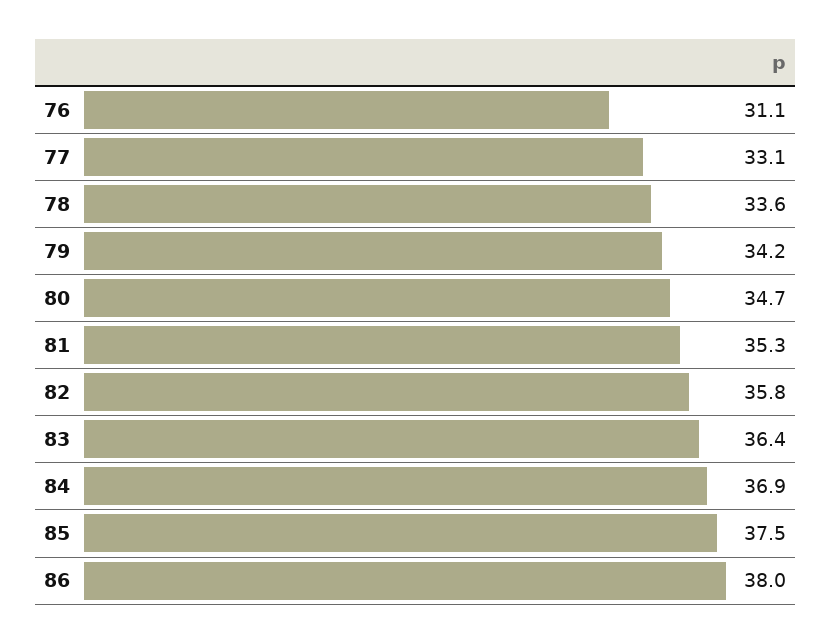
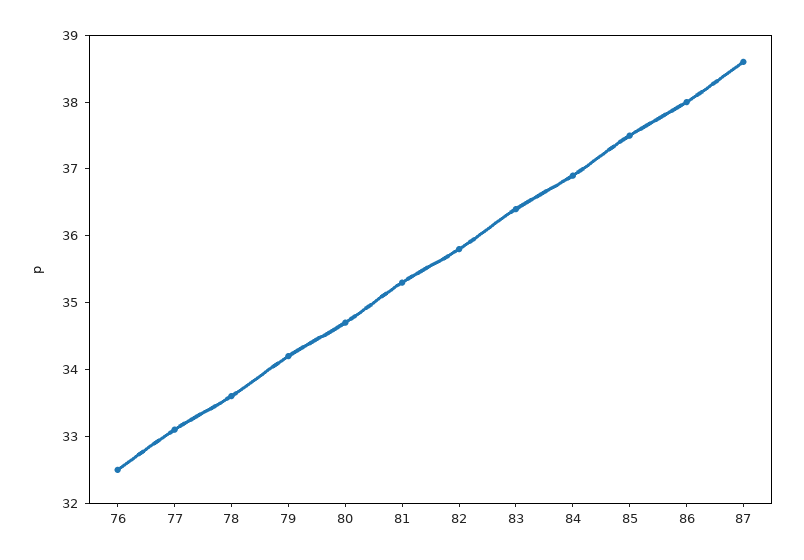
  {
-   "76": 31.1,
+   "76": 32.5,
    "77": 33.1,
    "78": 33.6,
    "79": 34.2,
    "80": 34.7,
    "81": 35.3,
    "82": 35.8,
    "83": 36.4,
    "84": 36.9,
    "85": 37.5,
-   "86": 38
+   "86": 38,
+   "87": 38.5
  }

